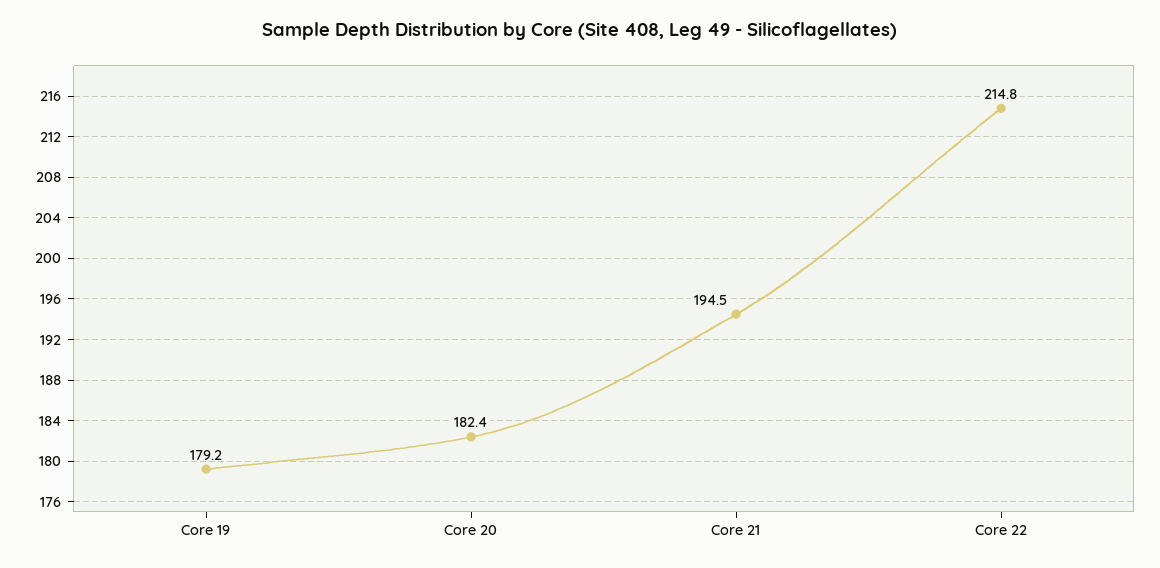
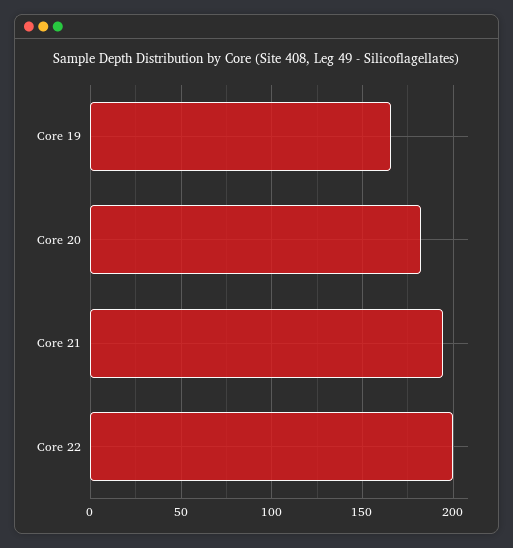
  {
-   "Core 19": 179.2,
+   "Core 19": 165,
    "Core 20": 182.4,
    "Core 21": 194.5,
-   "Core 22": 214.8
+   "Core 22": 200
  }

